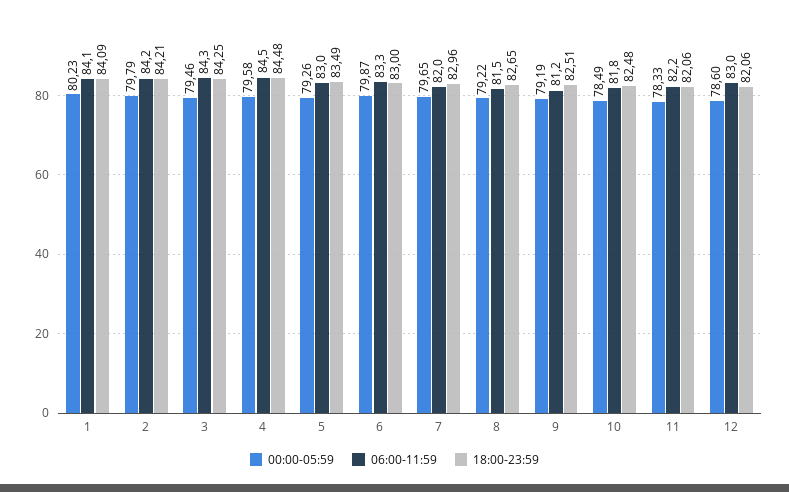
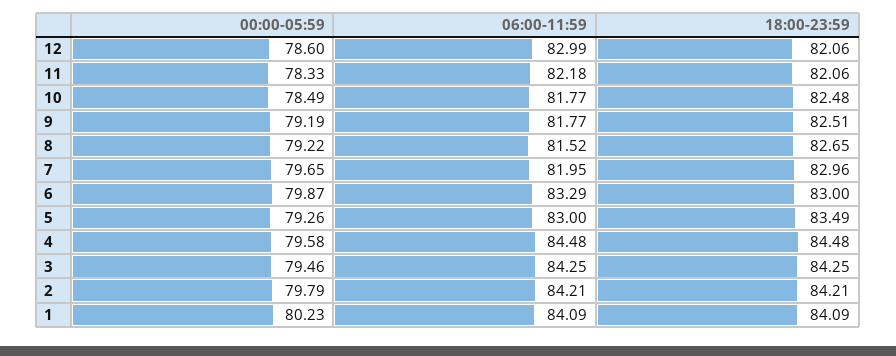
  {
    "00:00-05:59": {
      "1": 80.23,
      "2": 79.79,
      "3": 79.46,
      "4": 79.58,
      "5": 79.26,
      "6": 79.87,
      "7": 79.65,
      "8": 79.22,
      "9": 79.19,
      "10": 78.49,
      "11": 78.33,
      "12": 78.6
    },
    "06:00-11:59": {
      "1": 84.09,
      "2": 84.21,
      "3": 84.25,
      "4": 84.48,
      "5": 83,
      "6": 83.29,
      "7": 81.95,
      "8": 81.52,
-     "9": 81.2,
+     "9": 81.77,
      "10": 81.77,
      "11": 82.18,
      "12": 82.99
    },
    "18:00-23:59": {
      "1": 84.09,
      "2": 84.21,
      "3": 84.25,
      "4": 84.48,
      "5": 83.49,
      "6": 83,
      "7": 82.96,
      "8": 82.65,
      "9": 82.51,
      "10": 82.48,
      "11": 82.06,
      "12": 82.06
    }
  }

